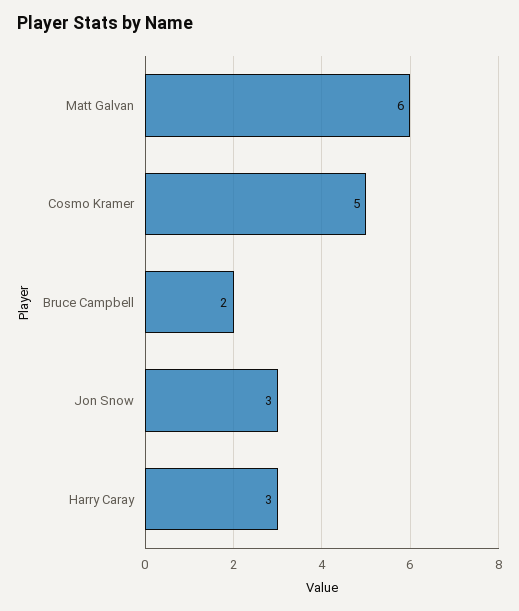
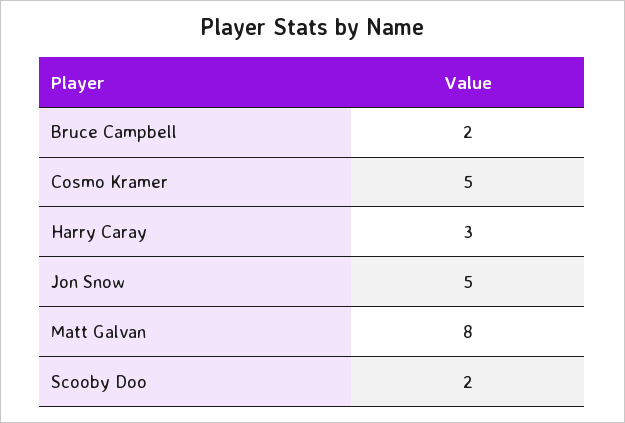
  {
-   "Matt Galvan": 6,
+   "Matt Galvan": 8,
    "Cosmo Kramer": 5,
    "Bruce Campbell": 2,
-   "Jon Snow": 3,
+   "Jon Snow": 5,
-   "Harry Caray": 3
+   "Harry Caray": 3,
+   "Scooby Doo": 2
  }

